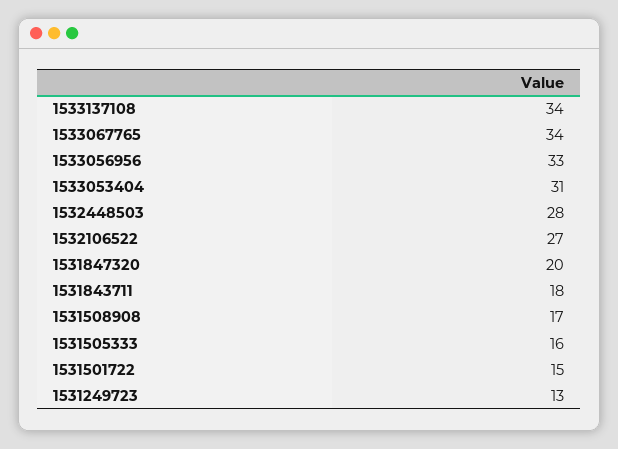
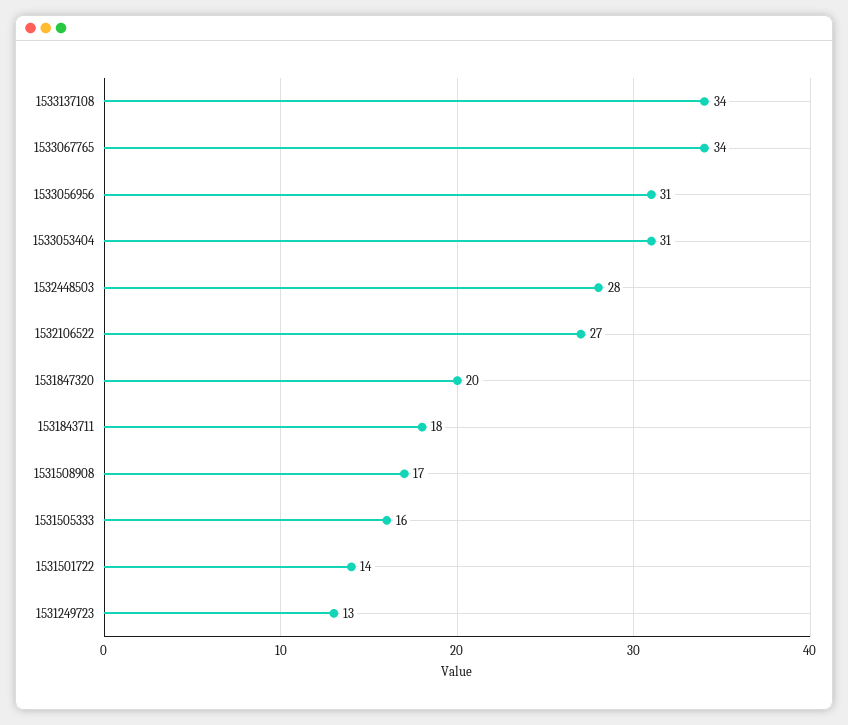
  {
    "1533137108": 34,
    "1533067765": 34,
-   "1533056956": 33,
+   "1533056956": 31,
    "1533053404": 31,
    "1532448503": 28,
    "1532106522": 27,
    "1531847320": 20,
    "1531843711": 18,
    "1531508908": 17,
    "1531505333": 16,
-   "1531501722": 15,
+   "1531501722": 14,
    "1531249723": 13
  }

